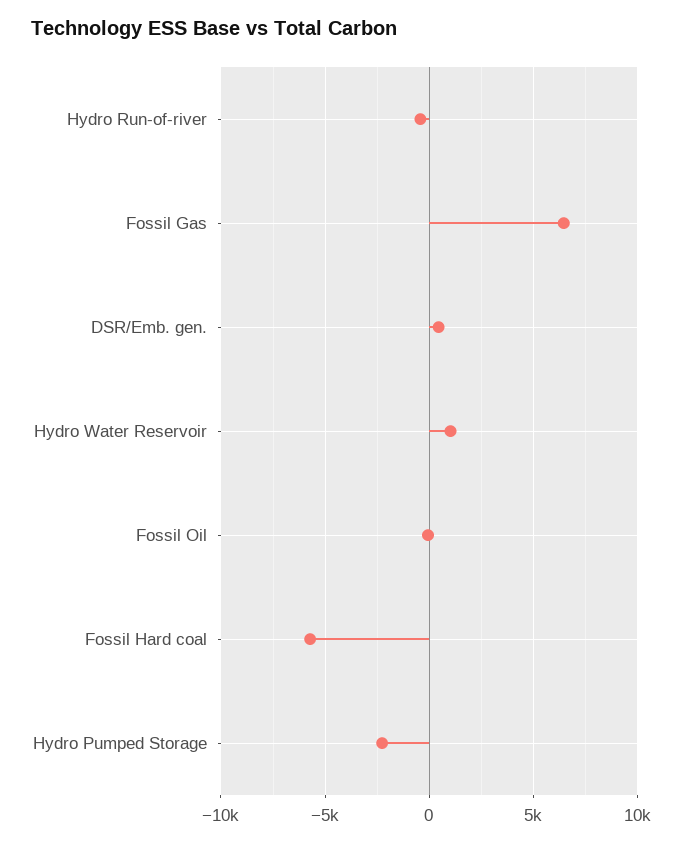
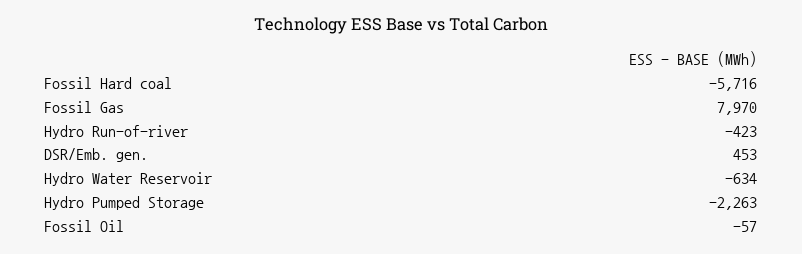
  {
    "Hydro Run-of-river": -423,
-   "Fossil Gas": 6500,
+   "Fossil Gas": 7970,
    "DSR/Emb. gen.": 453,
-   "Hydro Water Reservoir": 1000,
+   "Hydro Water Reservoir": -634,
    "Fossil Oil": -57,
    "Fossil Hard coal": -5716,
    "Hydro Pumped Storage": -2263
  }

